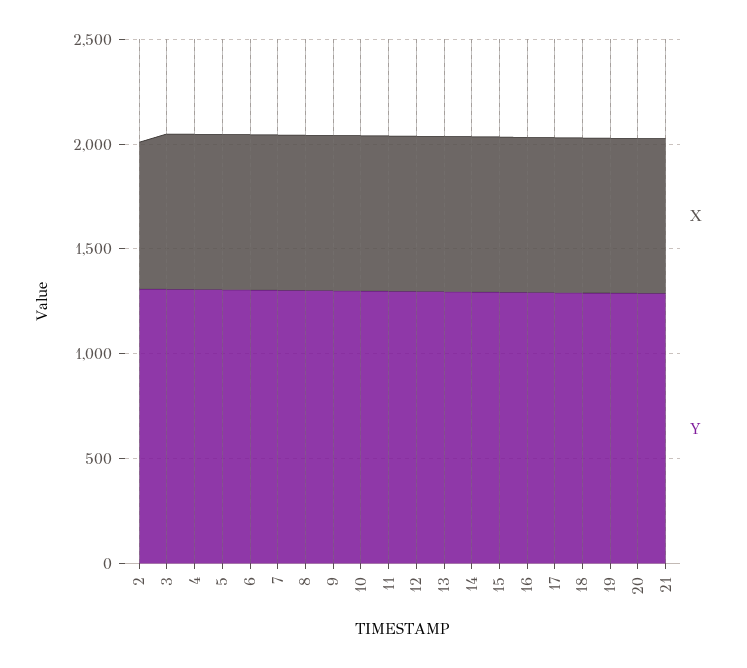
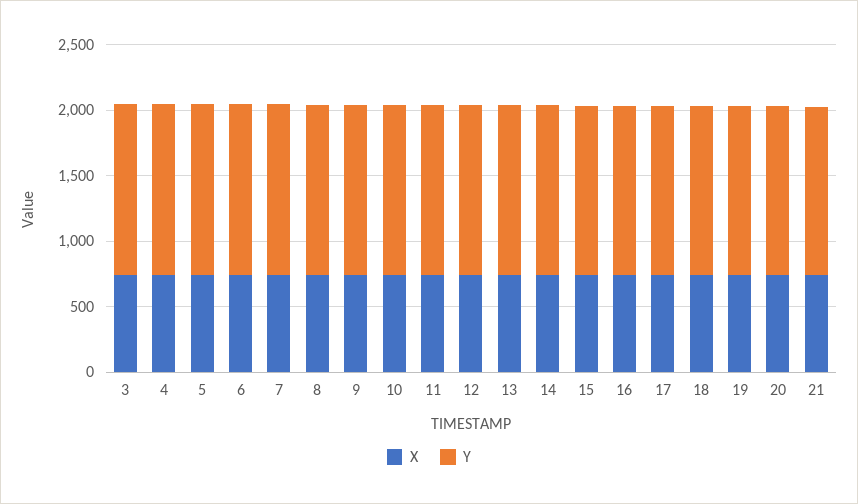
  {
    "X": {
-     "2": 700,
      "3": 700,
      "4": 700,
      "5": 700,
      "6": 700,
      "7": 700,
      "8": 700,
      "9": 700,
      "10": 700,
      "11": 700,
      "12": 700,
      "13": 700,
      "14": 700,
      "15": 700,
      "16": 700,
      "17": 700,
      "18": 700,
      "19": 700,
      "20": 700,
      "21": 700
    },
    "Y": {
-     "2": 1300,
      "3": 1300,
      "4": 1300,
      "5": 1300,
      "6": 1300,
      "7": 1300,
      "8": 1300,
      "9": 1300,
      "10": 1300,
      "11": 1300,
      "12": 1300,
      "13": 1300,
      "14": 1300,
      "15": 1300,
      "16": 1300,
      "17": 1300,
      "18": 1300,
      "19": 1300,
      "20": 1300,
      "21": 1300
    }
  }

